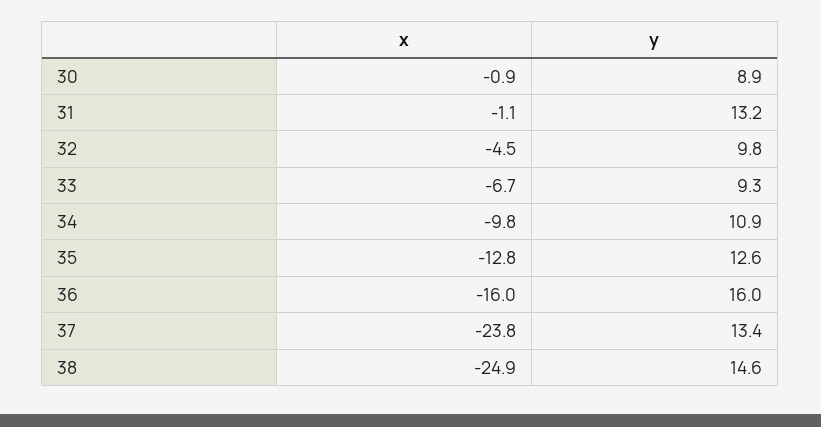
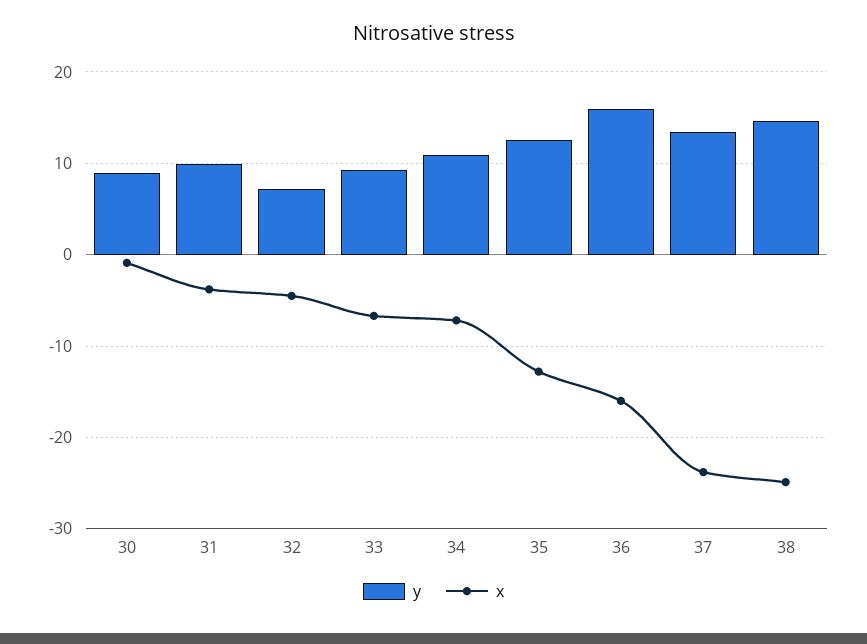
  {
    "x": {
      "30": -0.9,
-     "31": -1.1,
+     "31": -4,
      "32": -4.5,
      "33": -6.7,
-     "34": -9.8,
+     "34": -7,
      "35": -12.8,
      "36": -16,
      "37": -23.8,
      "38": -24.9
    },
    "y": {
      "30": 8.9,
-     "31": 13.2,
+     "31": 10,
-     "32": 9.8,
+     "32": 7,
      "33": 9.3,
      "34": 10.9,
      "35": 12.6,
      "36": 16,
      "37": 13.4,
      "38": 14.6
    }
  }

